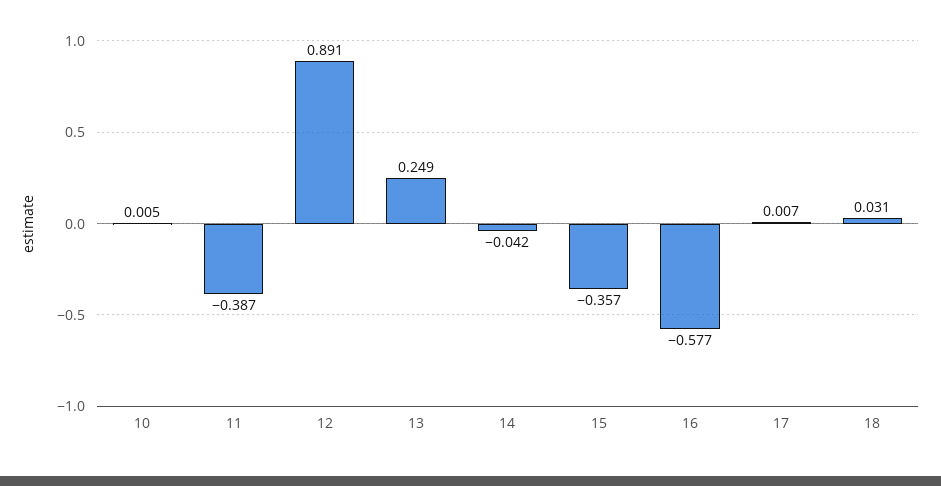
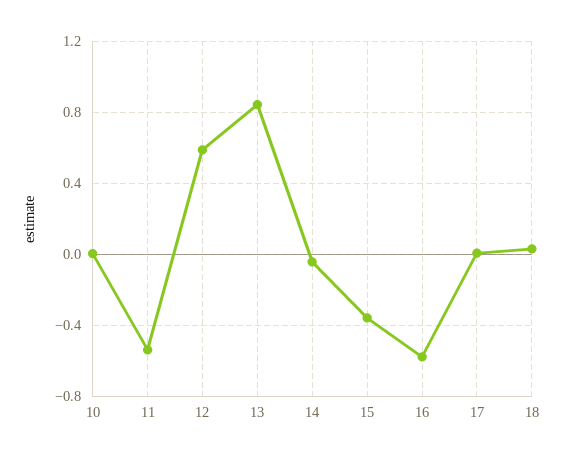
  {
    "10": 0.005,
-   "11": -0.387,
+   "11": -0.55,
-   "12": 0.891,
+   "12": 0.6,
-   "13": 0.249,
+   "13": 0.85,
    "14": -0.042,
    "15": -0.357,
    "16": -0.577,
    "17": 0.007,
    "18": 0.031
  }

